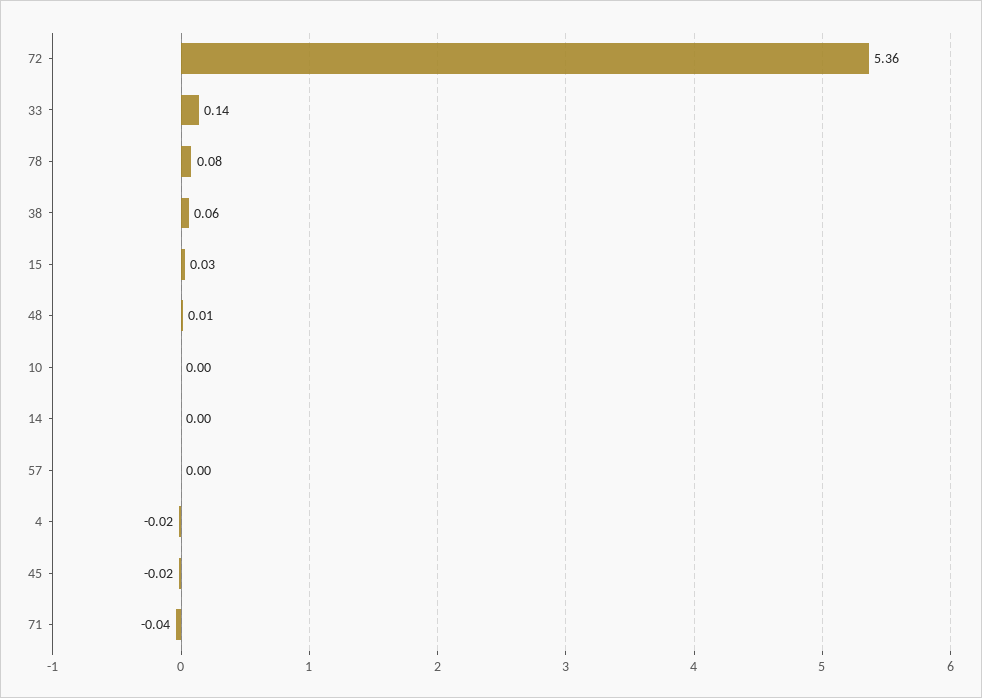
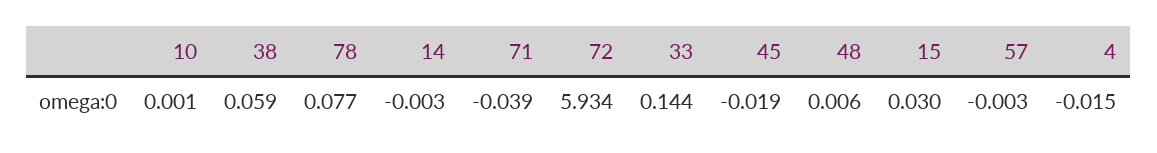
  {
-   "72": 5.36,
+   "72": 5.934,
    "33": 0.144,
    "78": 0.077,
    "38": 0.059,
    "15": 0.03,
    "48": 0.006,
    "10": 0.001,
    "14": -0.003,
    "57": -0.003,
    "4": -0.015,
    "45": -0.019,
    "71": -0.039
  }

